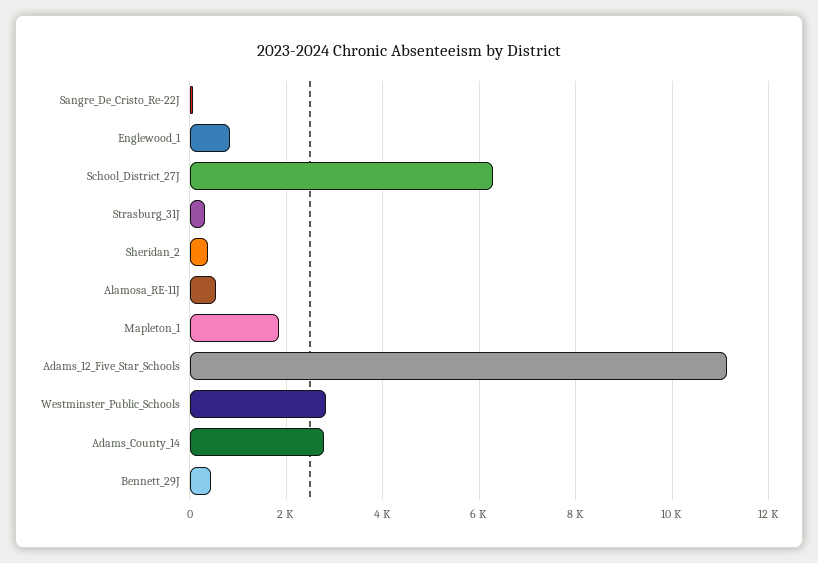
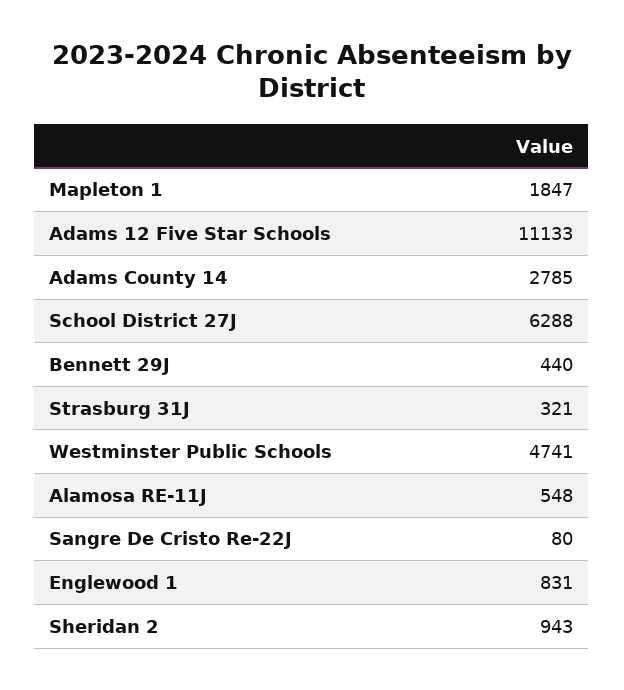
  {
    "Sangre_De_Cristo_Re-22J": 80,
    "Englewood_1": 831,
    "School_District_27J": 6288,
    "Strasburg_31J": 321,
-   "Sheridan_2": 400,
+   "Sheridan_2": 943,
    "Alamosa_RE-11J": 548,
    "Mapleton_1": 1847,
    "Adams_12_Five_Star_Schools": 11133,
-   "Westminster_Public_Schools": 2800,
+   "Westminster_Public_Schools": 4741,
    "Adams_County_14": 2785,
    "Bennett_29J": 440
  }

